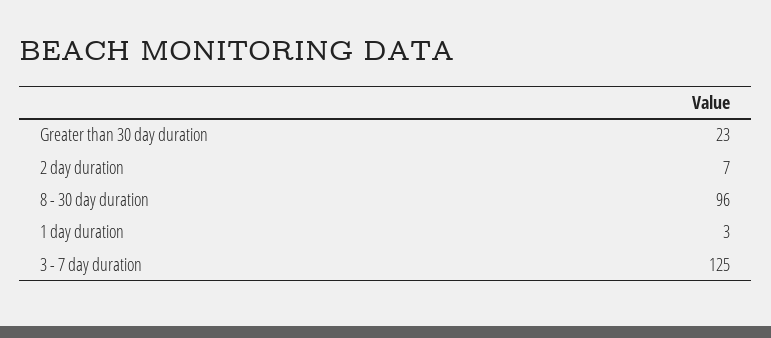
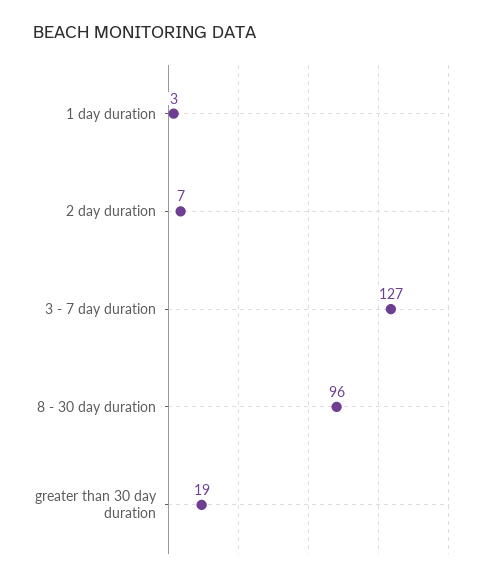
  {
-   "Greater than 30 day duration": 23,
+   "Greater than 30 day duration": 19,
    "2 day duration": 7,
    "8 - 30 day duration": 96,
    "1 day duration": 3,
-   "3 - 7 day duration": 125
+   "3 - 7 day duration": 127
  }

